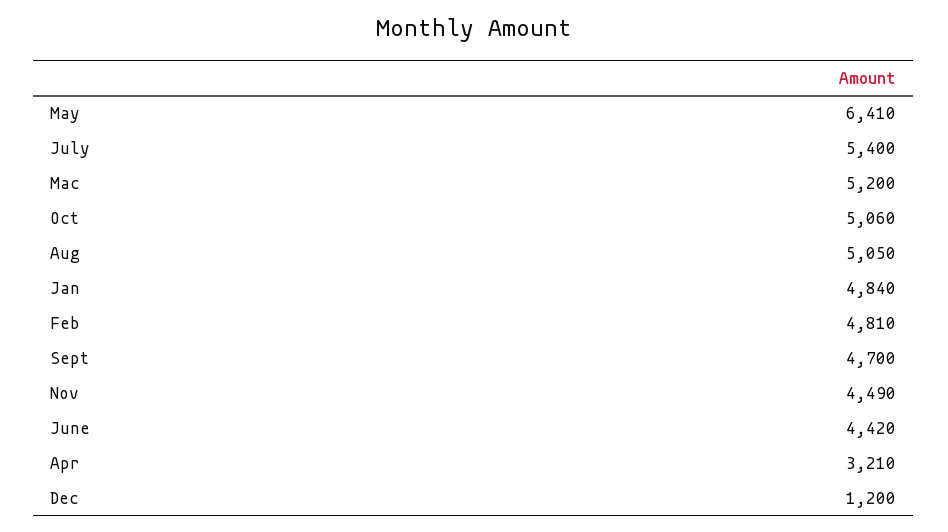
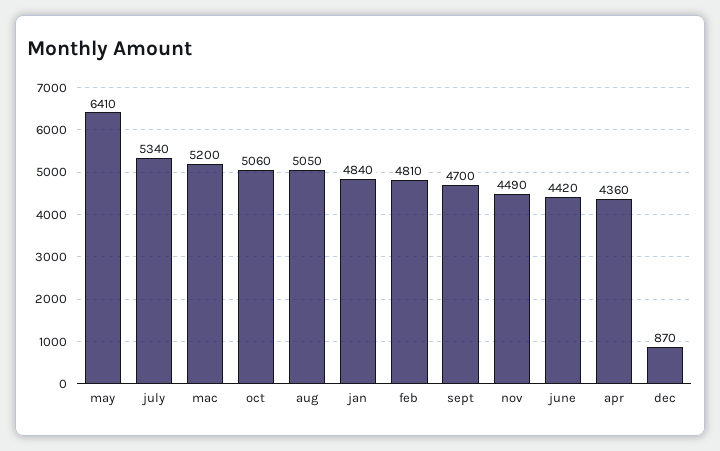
  {
    "May": 6410,
-   "July": 5400,
+   "July": 5340,
    "Mac": 5200,
    "Oct": 5060,
    "Aug": 5050,
    "Jan": 4840,
    "Feb": 4810,
    "Sept": 4700,
    "Nov": 4490,
    "June": 4420,
-   "Apr": 3210,
+   "Apr": 4360,
-   "Dec": 1200
+   "Dec": 870
  }

